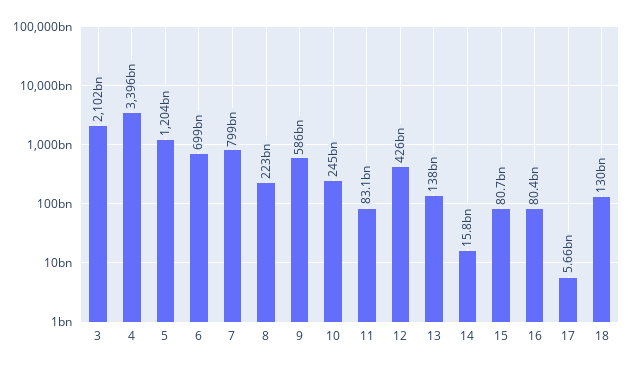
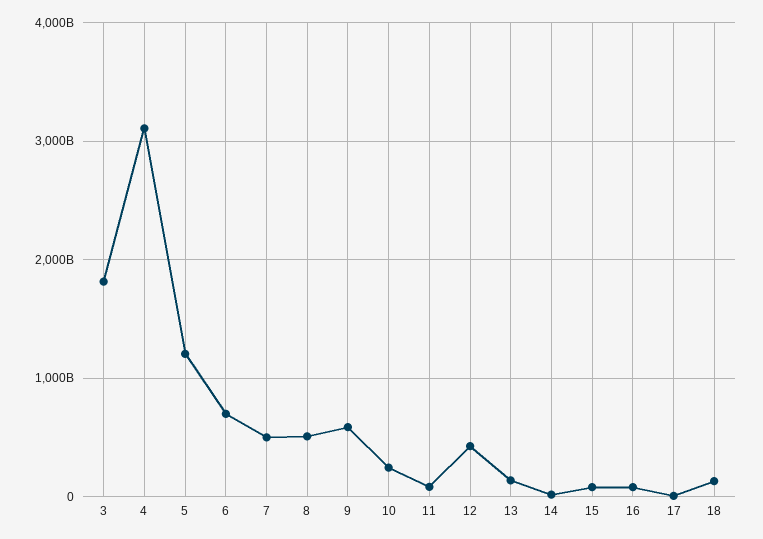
  {
-   "3": 2102000000000,
+   "3": 1800000000000,
-   "4": 3396000000000,
+   "4": 3100000000000,
    "5": 1204000000000,
    "6": 699000000000,
-   "7": 799000000000,
+   "7": 500000000000,
-   "8": 223000000000,
+   "8": 500000000000,
    "9": 586000000000,
    "10": 245000000000,
    "11": 83100000000,
    "12": 426000000000,
    "13": 138000000000,
    "14": 15800000000,
    "15": 80700000000,
    "16": 80400000000,
    "17": 5660000000,
    "18": 130000000000
  }

